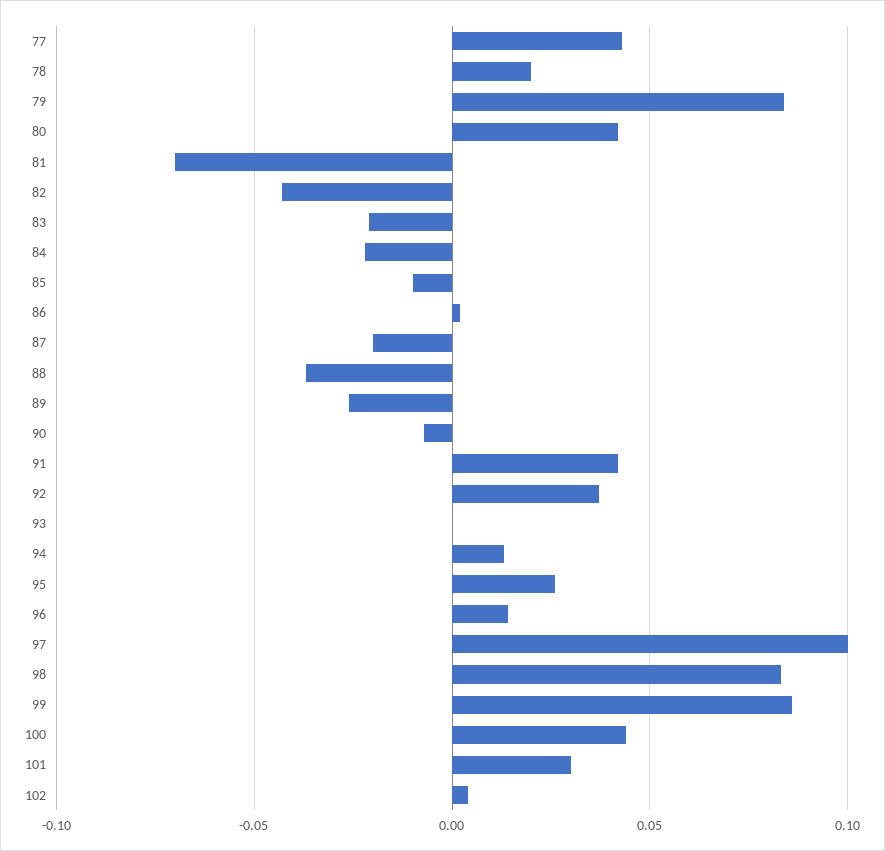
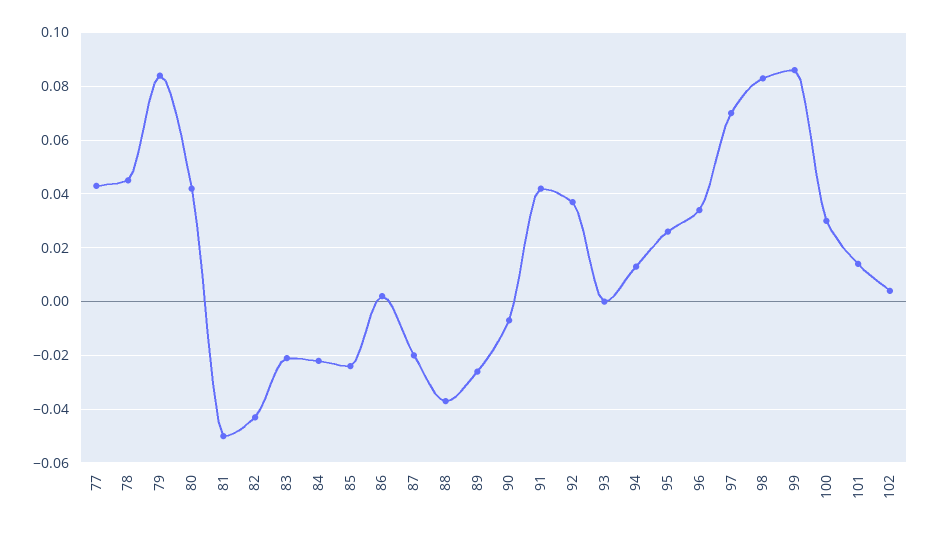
  {
    "77": 0.045,
-   "78": 0.02,
+   "78": 0.045,
    "79": 0.085,
    "80": 0.04,
-   "81": -0.07,
+   "81": -0.05,
    "82": -0.045,
    "83": -0.02,
    "84": -0.02,
-   "85": -0.01,
+   "85": -0.025,
    "86": 0,
    "87": -0.02,
    "88": -0.035,
    "89": -0.025,
    "90": -0.005,
    "91": 0.04,
    "92": 0.035,
    "93": 0,
    "94": 0.015,
    "95": 0.025,
-   "96": 0.015,
+   "96": 0.035,
-   "97": 0.1,
+   "97": 0.07,
    "98": 0.085,
    "99": 0.085,
-   "100": 0.045,
+   "100": 0.03,
-   "101": 0.03,
+   "101": 0.015,
    "102": 0.005
  }

